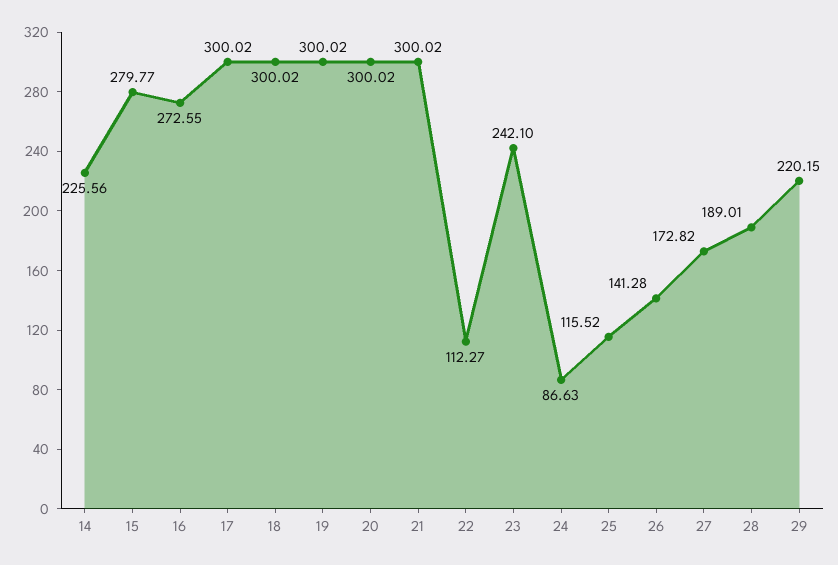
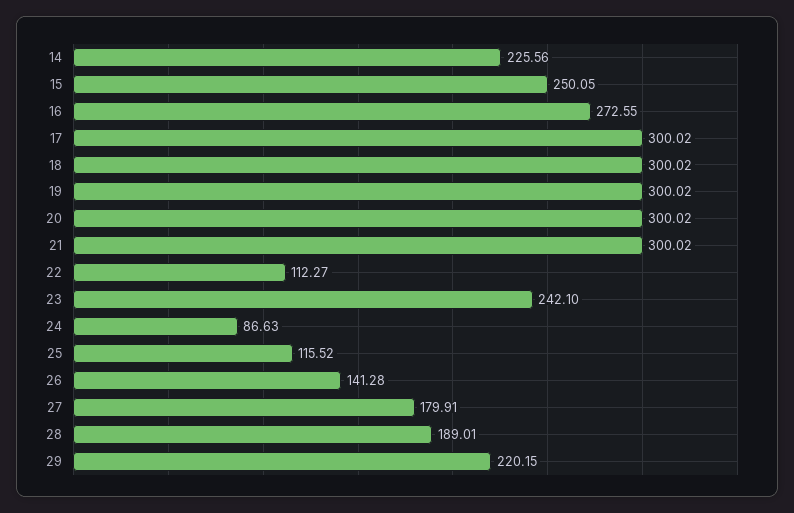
  {
    "14": 225.56,
-   "15": 279.77,
+   "15": 250.05,
    "16": 272.55,
    "17": 300.02,
    "18": 300.02,
    "19": 300.02,
    "20": 300.02,
    "21": 300.02,
    "22": 112.27,
    "23": 242.1,
    "24": 86.63,
    "25": 115.52,
    "26": 141.28,
-   "27": 172.82,
+   "27": 179.91,
    "28": 189.01,
    "29": 220.15
  }

